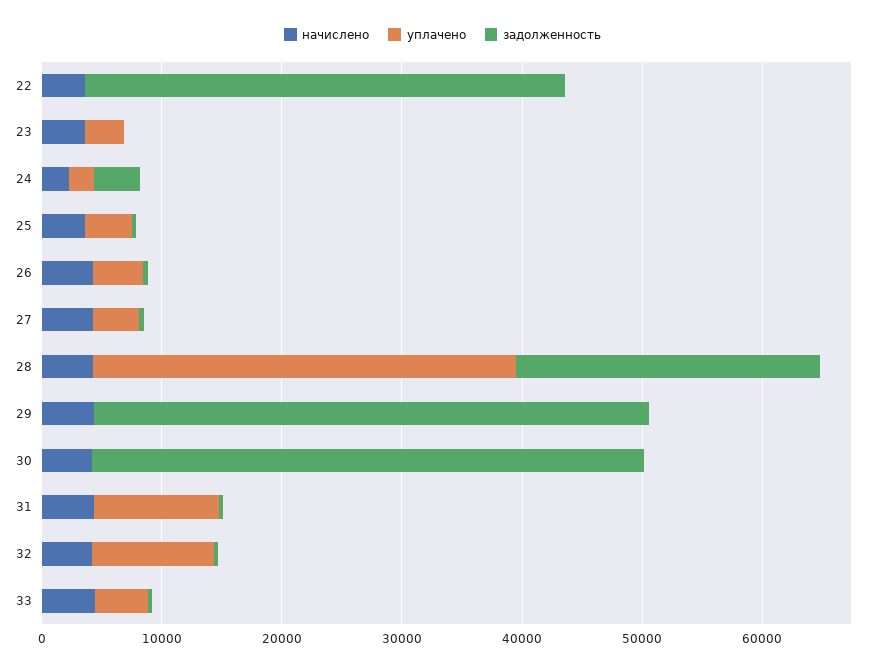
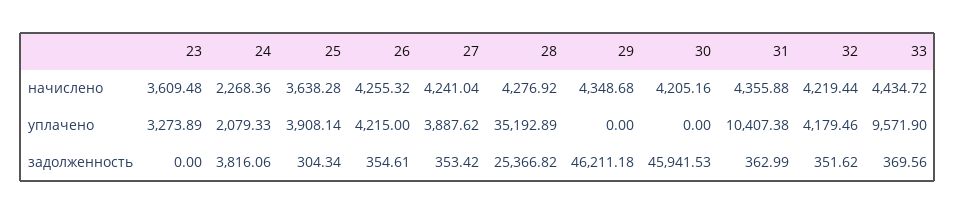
  {
    "начислено": {
-     "22": 4000,
      "23": 3609.48,
      "24": 2268.36,
      "25": 3638.28,
      "26": 4255.32,
      "27": 4241.04,
      "28": 4276.92,
      "29": 4348.68,
      "30": 4205.16,
      "31": 4355.88,
      "32": 4219.44,
      "33": 4434.72
    },
    "уплачено": {
-     "22": 0,
      "23": 3273.89,
      "24": 2079.33,
      "25": 3908.14,
      "26": 4215,
      "27": 3887.62,
      "28": 35192.89,
      "29": 0,
      "30": 0,
      "31": 10407.38,
-     "32": 10000,
+     "32": 4179.46,
-     "33": 4000
+     "33": 9571.9
    },
    "задолженность": {
-     "22": 40000,
      "23": 0,
      "24": 3816.06,
      "25": 304.34,
      "26": 354.61,
      "27": 353.42,
      "28": 25366.82,
      "29": 46211.18,
      "30": 45941.53,
      "31": 362.99,
      "32": 351.62,
      "33": 369.56
    }
  }

